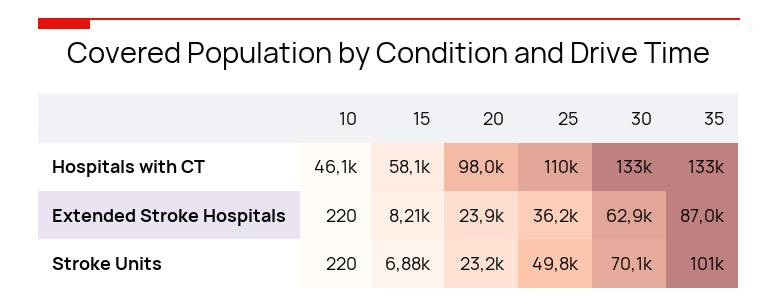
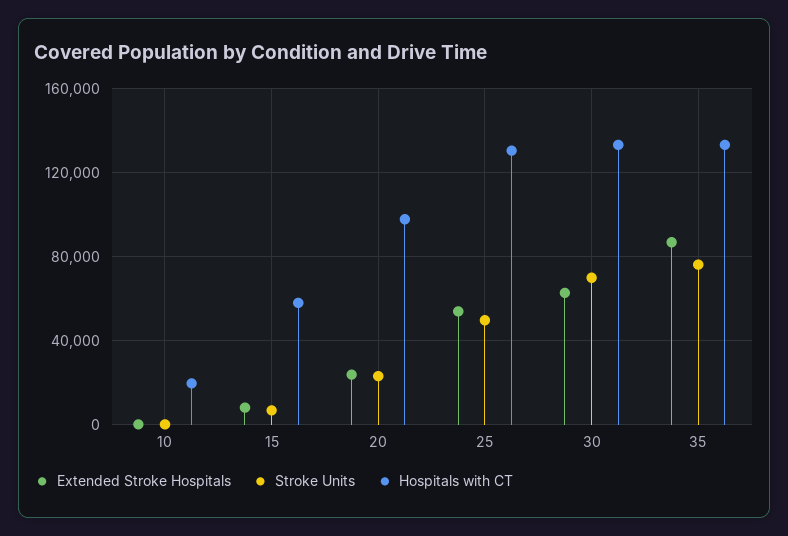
  {
    "Hospitals with CT": {
-     "10": 46100,
+     "10": 20000,
      "15": 58100,
      "20": 98000,
-     "25": 110000,
+     "25": 130000,
      "30": 133000,
      "35": 133000
    },
    "Extended Stroke Hospitals": {
      "10": 220,
      "15": 8210,
      "20": 23900,
-     "25": 36200,
+     "25": 55000,
      "30": 62900,
      "35": 87000
    },
    "Stroke Units": {
      "10": 220,
      "15": 6880,
      "20": 23200,
      "25": 49800,
      "30": 70100,
-     "35": 101000
+     "35": 75000
    }
  }

